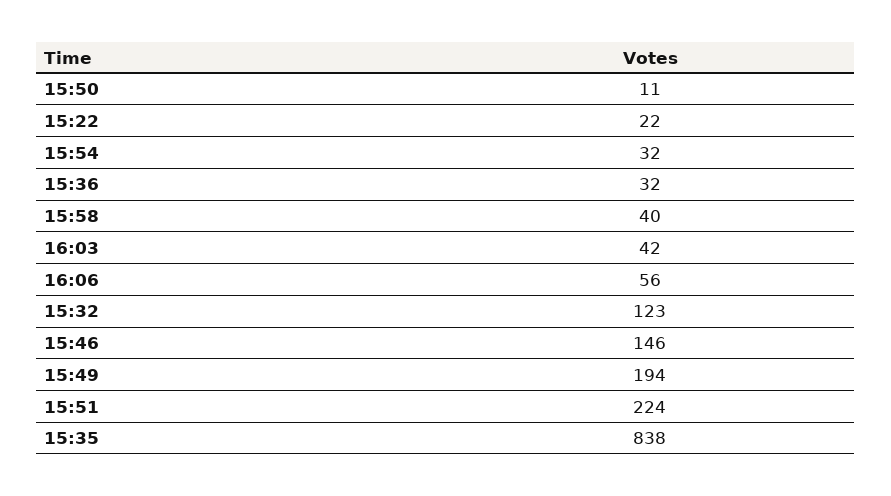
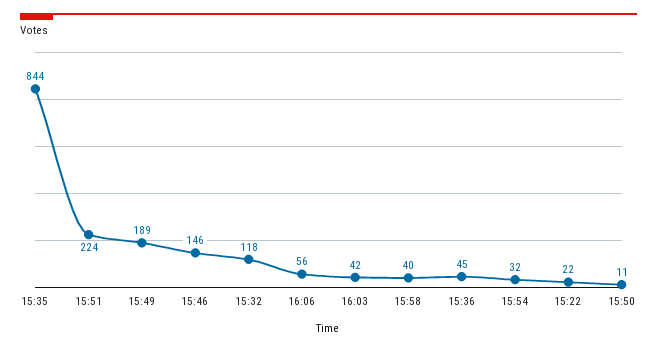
  {
    "15:50": 11,
    "15:22": 22,
    "15:54": 32,
-   "15:36": 32,
+   "15:36": 45,
    "15:58": 40,
    "16:03": 42,
    "16:06": 56,
-   "15:32": 123,
+   "15:32": 118,
    "15:46": 146,
-   "15:49": 194,
+   "15:49": 189,
    "15:51": 224,
-   "15:35": 838
+   "15:35": 844
  }

